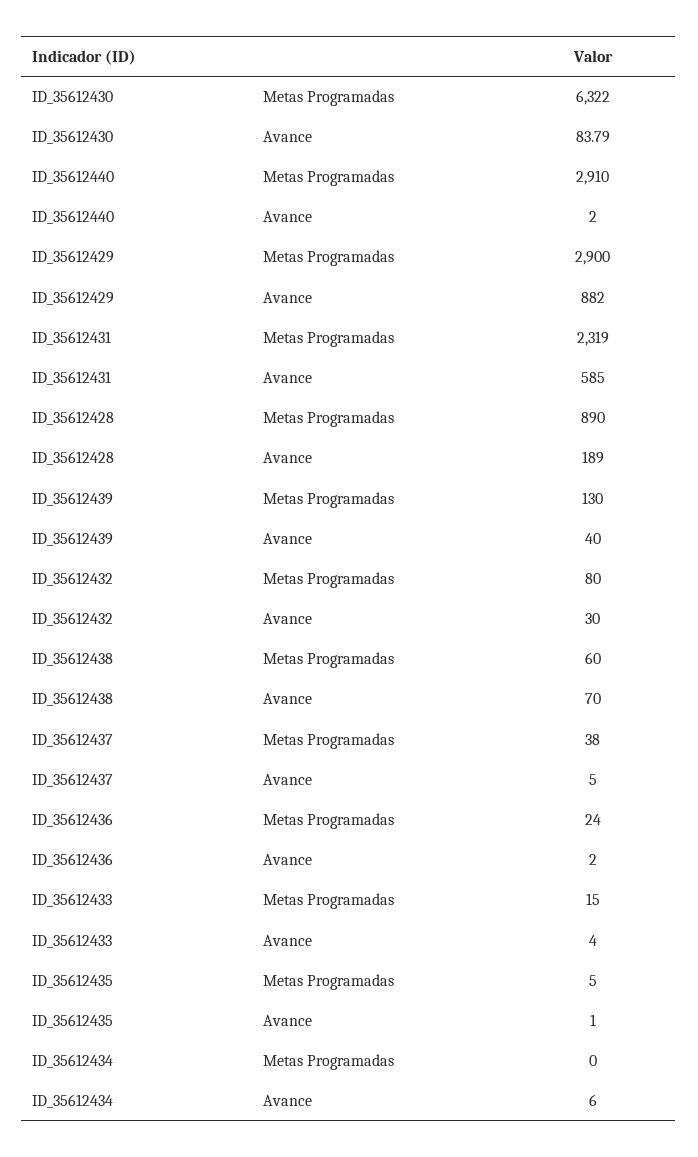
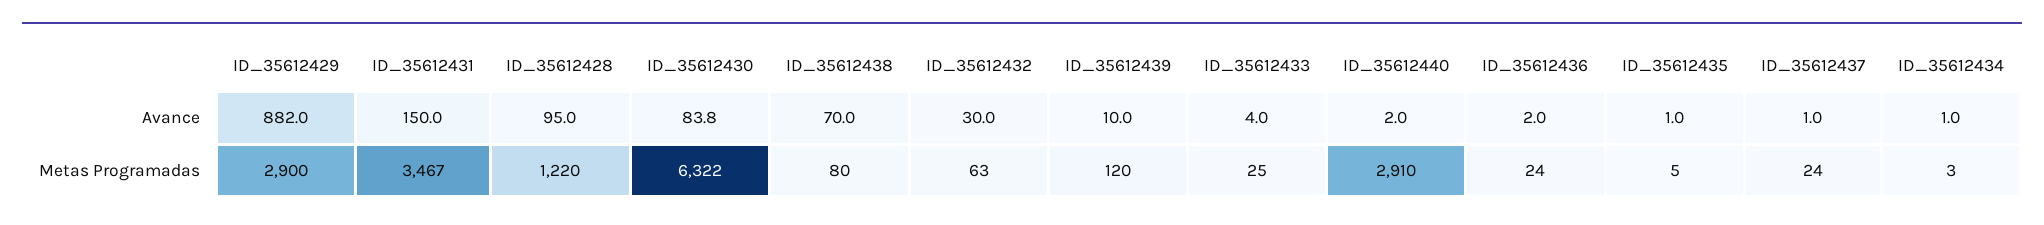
  {
    "ID_35612430": {
      "Metas Programadas": 6322,
      "Avance": 83.79
    },
    "ID_35612440": {
      "Metas Programadas": 2910,
      "Avance": 2
    },
    "ID_35612429": {
      "Metas Programadas": 2900,
      "Avance": 882
    },
    "ID_35612431": {
-     "Metas Programadas": 2319,
+     "Metas Programadas": 3467,
-     "Avance": 585
+     "Avance": 150
    },
    "ID_35612428": {
-     "Metas Programadas": 890,
+     "Metas Programadas": 1220,
-     "Avance": 189
+     "Avance": 95
    },
    "ID_35612439": {
-     "Metas Programadas": 130,
+     "Metas Programadas": 120,
-     "Avance": 40
+     "Avance": 10
    },
    "ID_35612432": {
-     "Metas Programadas": 80,
+     "Metas Programadas": 63,
      "Avance": 30
    },
    "ID_35612438": {
-     "Metas Programadas": 60,
+     "Metas Programadas": 80,
      "Avance": 70
    },
    "ID_35612437": {
-     "Metas Programadas": 38,
+     "Metas Programadas": 24,
-     "Avance": 5
+     "Avance": 1
    },
    "ID_35612436": {
      "Metas Programadas": 24,
      "Avance": 2
    },
    "ID_35612433": {
-     "Metas Programadas": 15,
+     "Metas Programadas": 25,
      "Avance": 4
    },
    "ID_35612435": {
      "Metas Programadas": 5,
      "Avance": 1
    },
    "ID_35612434": {
-     "Metas Programadas": 0,
+     "Metas Programadas": 3,
-     "Avance": 6
+     "Avance": 1
    }
  }

